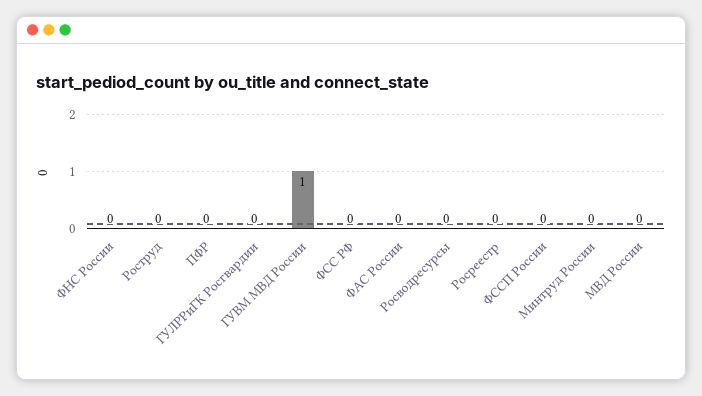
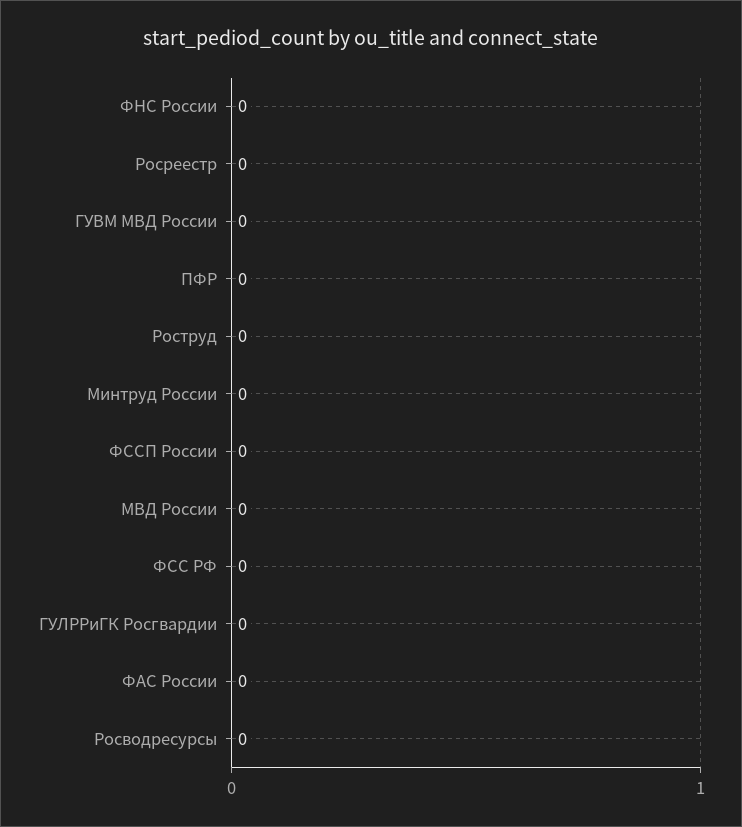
  {
    "ФНС России": 0,
    "Роструд": 0,
    "ПФР": 0,
    "ГУЛРРиГК Росгвардии": 0,
-   "ГУВМ МВД России": 1,
+   "ГУВМ МВД России": 0,
    "ФСС РФ": 0,
    "ФАС России": 0,
    "Росводресурсы": 0,
    "Росреестр": 0,
    "ФССП России": 0,
    "Минтруд России": 0,
    "МВД России": 0
  }

